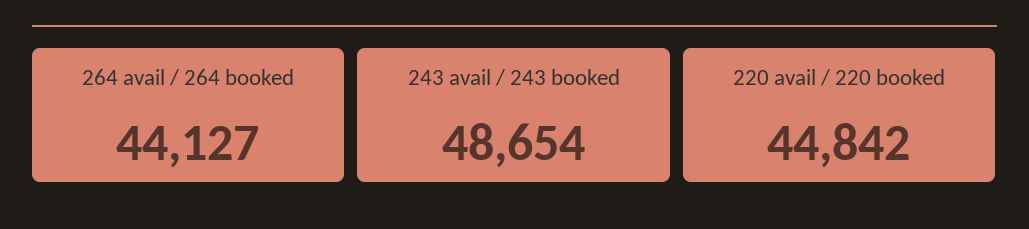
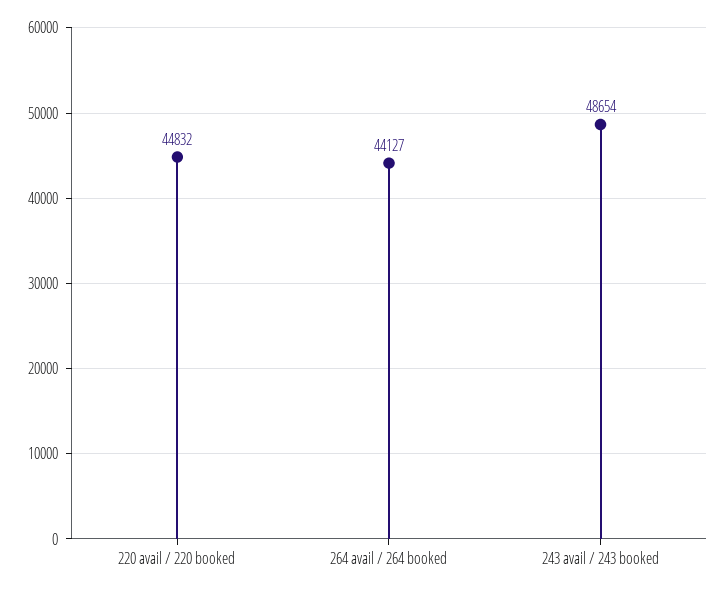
  {
    "264 avail / 264 booked": 44127,
    "243 avail / 243 booked": 48654,
-   "220 avail / 220 booked": 44842
+   "220 avail / 220 booked": 44832
  }

